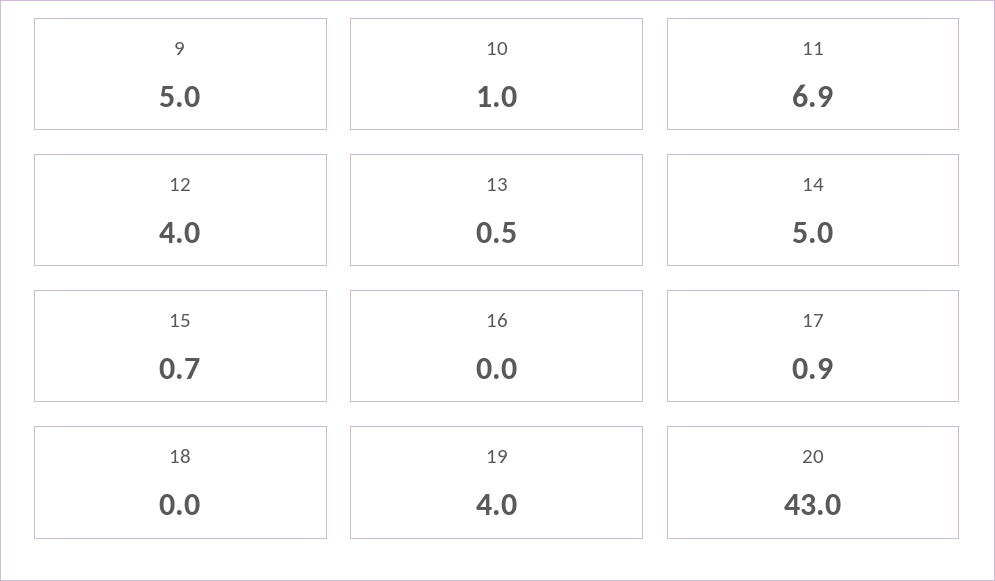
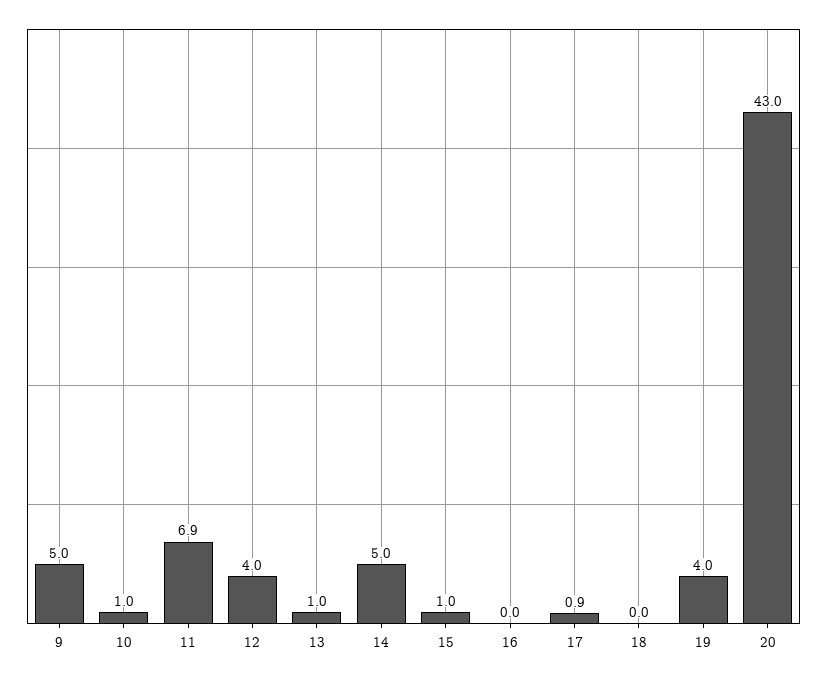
  {
    "9": 5,
    "10": 1,
    "11": 6.9,
    "12": 4,
-   "13": 0.5,
+   "13": 1,
    "14": 5,
-   "15": 0.7,
+   "15": 1,
    "16": 0,
    "17": 0.9,
    "18": 0,
    "19": 4,
    "20": 43
  }

